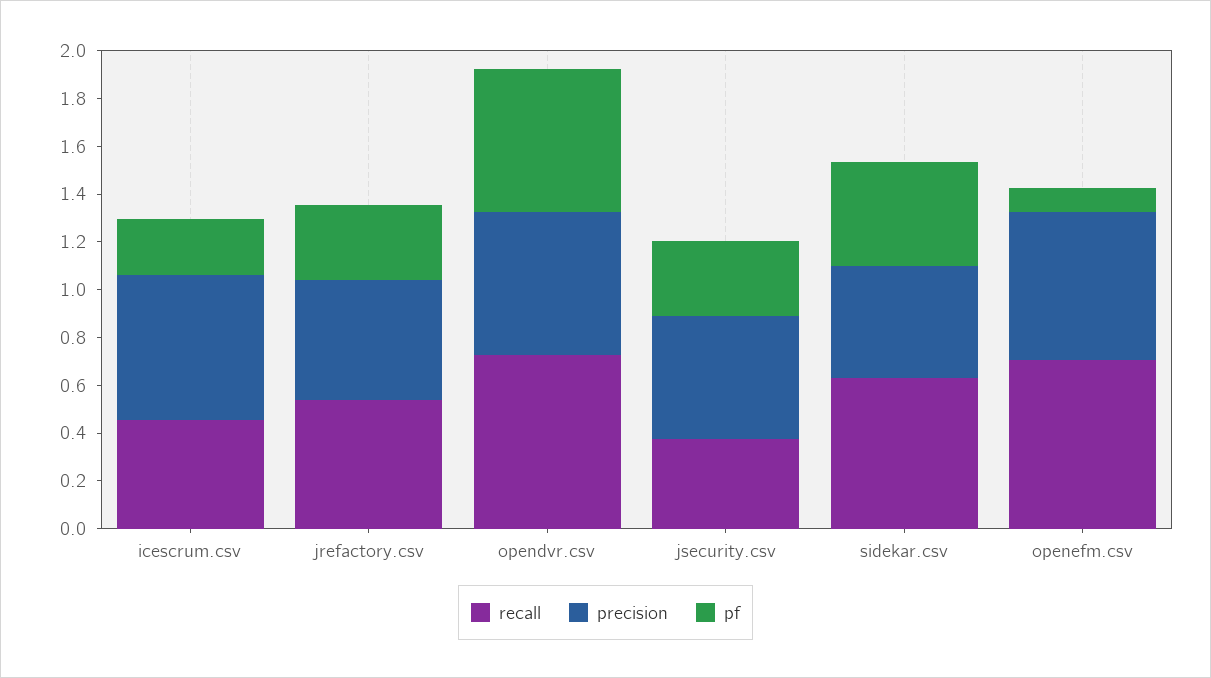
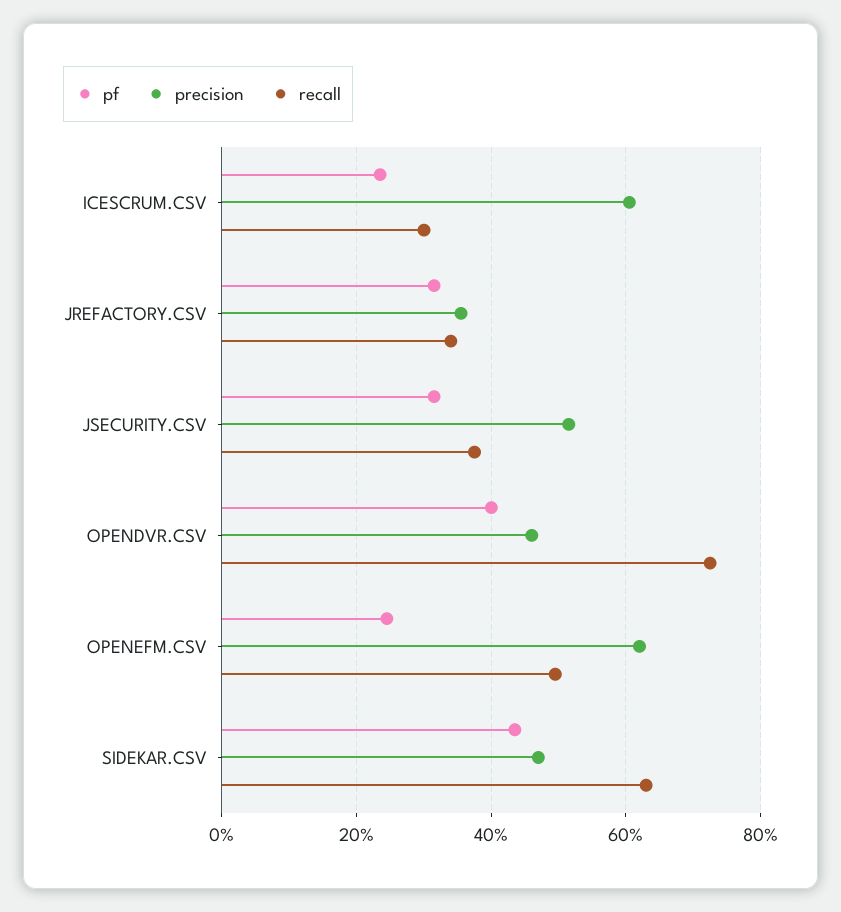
  {
    "recall": {
-     "icescrum.csv": 0.45,
+     "icescrum.csv": 0.3,
-     "jrefactory.csv": 0.55,
+     "jrefactory.csv": 0.34,
      "opendvr.csv": 0.72,
      "jsecurity.csv": 0.38,
      "sidekar.csv": 0.64,
-     "openefm.csv": 0.7
+     "openefm.csv": 0.5
    },
    "precision": {
      "icescrum.csv": 0.6,
-     "jrefactory.csv": 0.5,
+     "jrefactory.csv": 0.36,
-     "opendvr.csv": 0.6,
+     "opendvr.csv": 0.46,
      "jsecurity.csv": 0.52,
      "sidekar.csv": 0.48,
      "openefm.csv": 0.62
    },
    "pf": {
      "icescrum.csv": 0.24,
      "jrefactory.csv": 0.32,
-     "opendvr.csv": 0.6,
+     "opendvr.csv": 0.4,
      "jsecurity.csv": 0.32,
      "sidekar.csv": 0.44,
-     "openefm.csv": 0.1
+     "openefm.csv": 0.24
    }
  }

